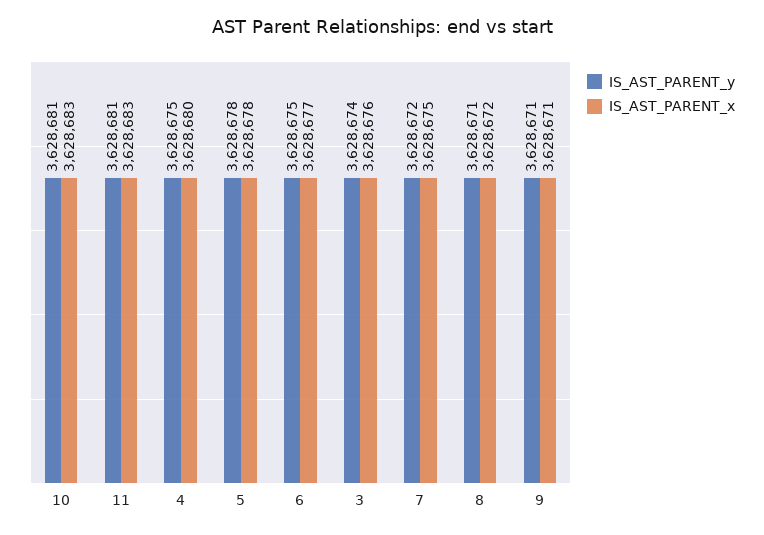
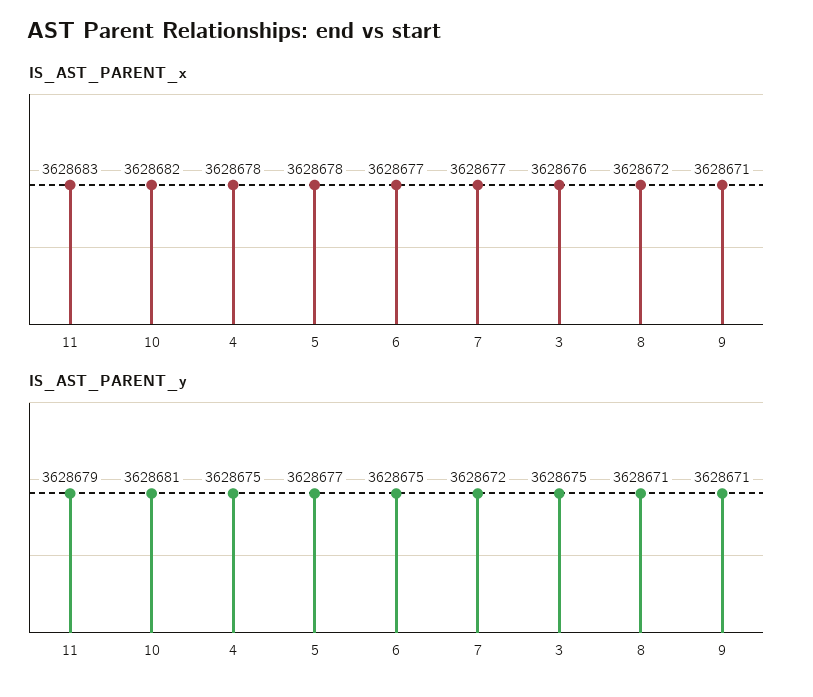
  {
    "IS_AST_PARENT_y": {
      "10": 3628681,
-     "11": 3628681,
+     "11": 3628679,
      "4": 3628675,
-     "5": 3628678,
+     "5": 3628677,
      "6": 3628675,
-     "3": 3628674,
+     "3": 3628675,
      "7": 3628672,
      "8": 3628671,
      "9": 3628671
    },
    "IS_AST_PARENT_x": {
-     "10": 3628683,
+     "10": 3628682,
      "11": 3628683,
-     "4": 3628680,
+     "4": 3628678,
      "5": 3628678,
      "6": 3628677,
      "3": 3628676,
-     "7": 3628675,
+     "7": 3628677,
      "8": 3628672,
      "9": 3628671
    }
  }

